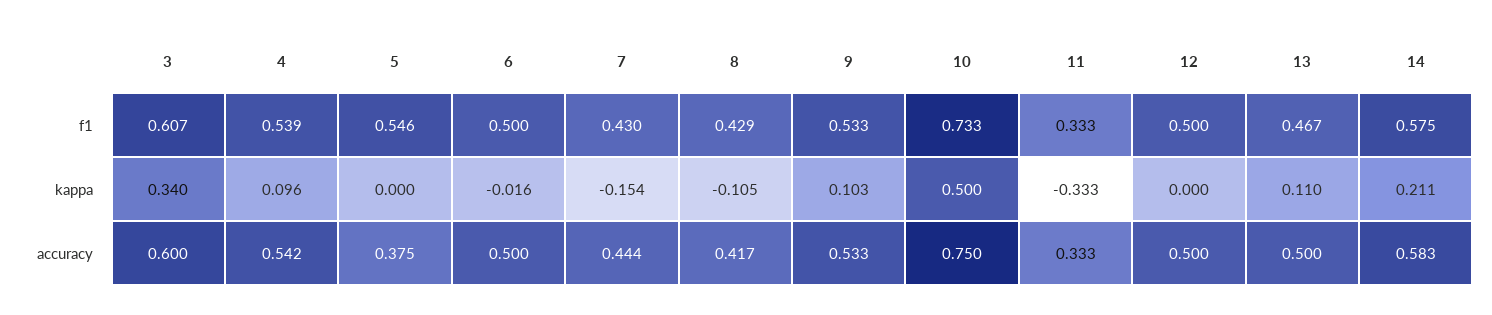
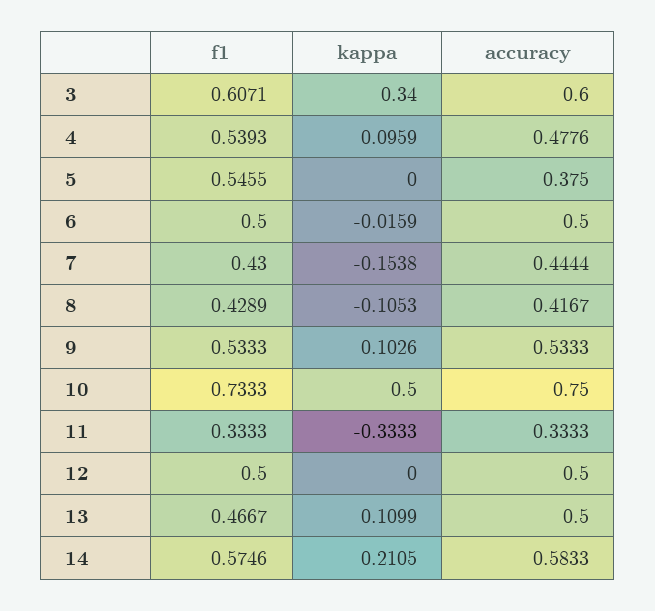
  {
    "3": {
      "f1": 0.6071,
      "kappa": 0.34,
      "accuracy": 0.6
    },
    "4": {
      "f1": 0.5393,
      "kappa": 0.0959,
-     "accuracy": 0.542
+     "accuracy": 0.4776
    },
    "5": {
      "f1": 0.5455,
      "kappa": 0,
      "accuracy": 0.375
    },
    "6": {
      "f1": 0.5,
      "kappa": -0.0159,
      "accuracy": 0.5
    },
    "7": {
      "f1": 0.43,
      "kappa": -0.1538,
      "accuracy": 0.4444
    },
    "8": {
      "f1": 0.4289,
      "kappa": -0.1053,
      "accuracy": 0.4167
    },
    "9": {
      "f1": 0.5333,
      "kappa": 0.1026,
      "accuracy": 0.5333
    },
    "10": {
      "f1": 0.7333,
      "kappa": 0.5,
      "accuracy": 0.75
    },
    "11": {
      "f1": 0.3333,
      "kappa": -0.3333,
      "accuracy": 0.3333
    },
    "12": {
      "f1": 0.5,
      "kappa": 0,
      "accuracy": 0.5
    },
    "13": {
      "f1": 0.4667,
      "kappa": 0.1099,
      "accuracy": 0.5
    },
    "14": {
      "f1": 0.5746,
      "kappa": 0.2105,
      "accuracy": 0.5833
    }
  }

